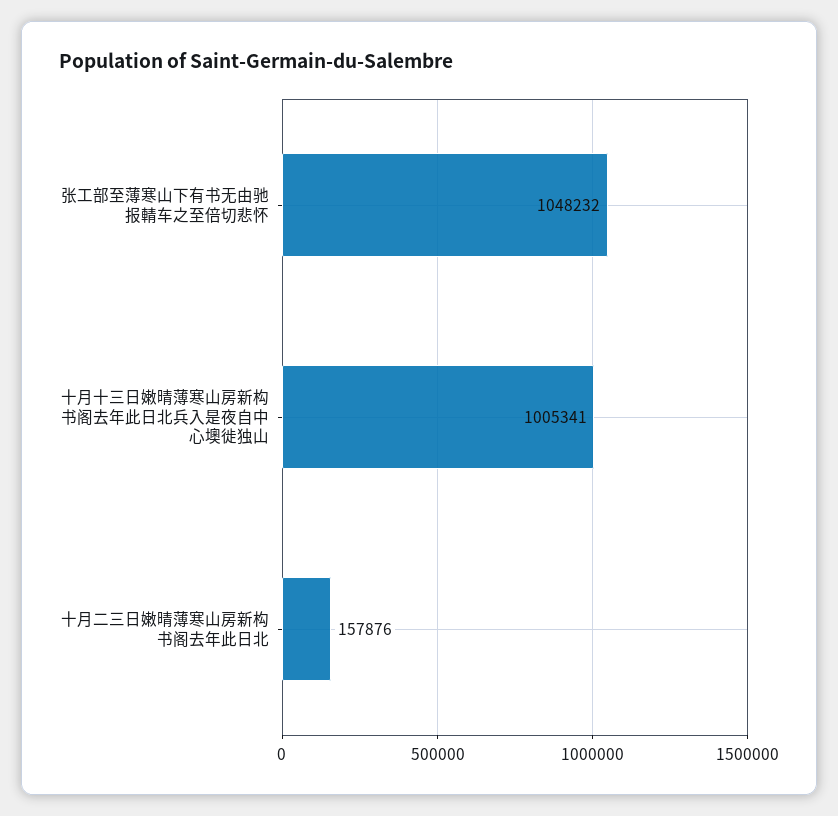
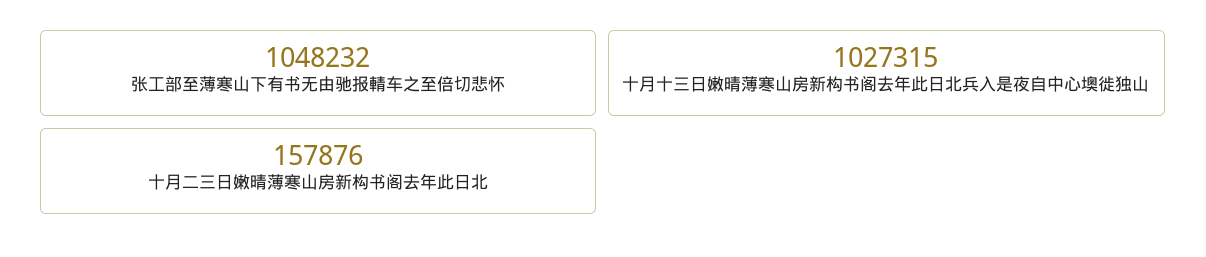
  {
    "张工部至薄寒山下有书无由驰报輤车之至倍切悲怀": 1048232,
-   "十月十三日嫩晴薄寒山房新构书阁去年此日北兵入是夜自中心墺徙独山": 1005341,
+   "十月十三日嫩晴薄寒山房新构书阁去年此日北兵入是夜自中心墺徙独山": 1027315,
    "十月二三日嫩晴薄寒山房新构书阁去年此日北": 157876
  }

